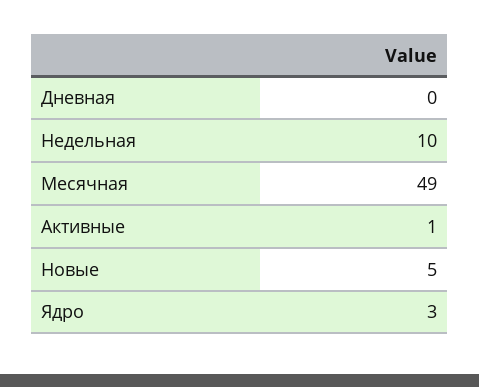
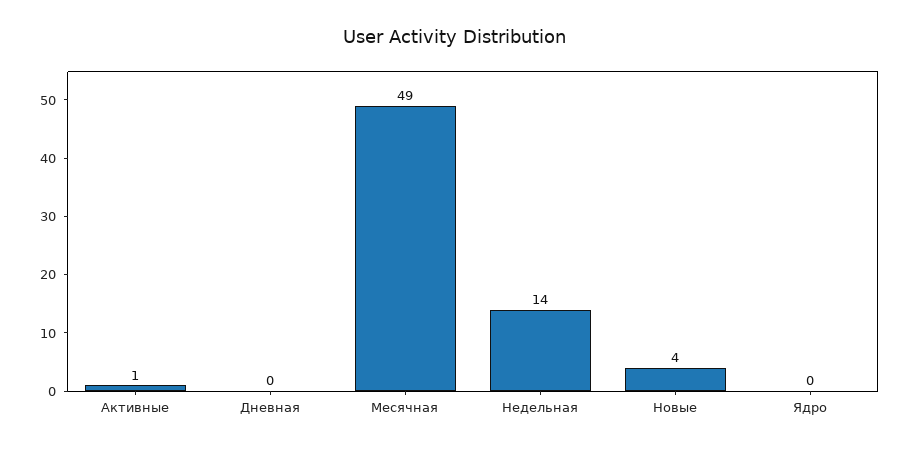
  {
    "Дневная": 0,
-   "Недельная": 10,
+   "Недельная": 14,
    "Месячная": 49,
    "Активные": 1,
-   "Новые": 5,
+   "Новые": 4,
-   "Ядро": 3
+   "Ядро": 0
  }

